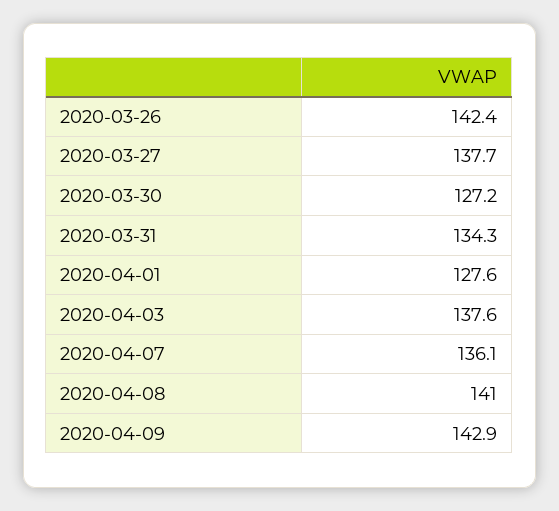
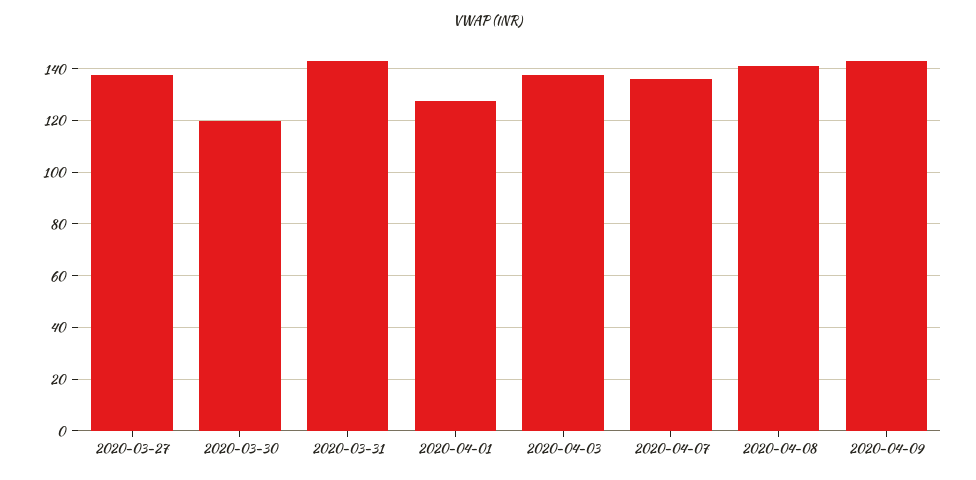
  {
-   "2020-03-26": 142.4,
    "2020-03-27": 137.7,
-   "2020-03-30": 127.2,
+   "2020-03-30": 120,
-   "2020-03-31": 134.3,
+   "2020-03-31": 142.5,
    "2020-04-01": 127.6,
    "2020-04-03": 137.6,
    "2020-04-07": 136.1,
    "2020-04-08": 141,
    "2020-04-09": 142.9
  }

